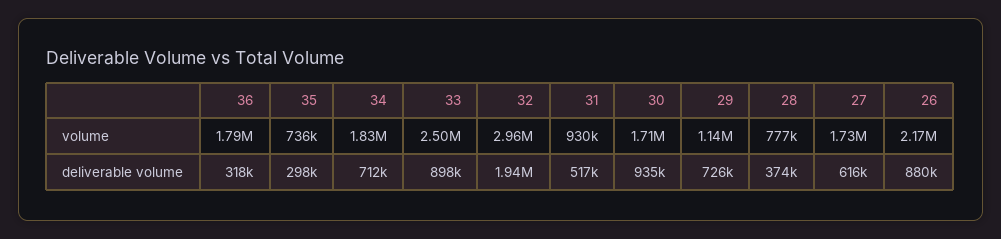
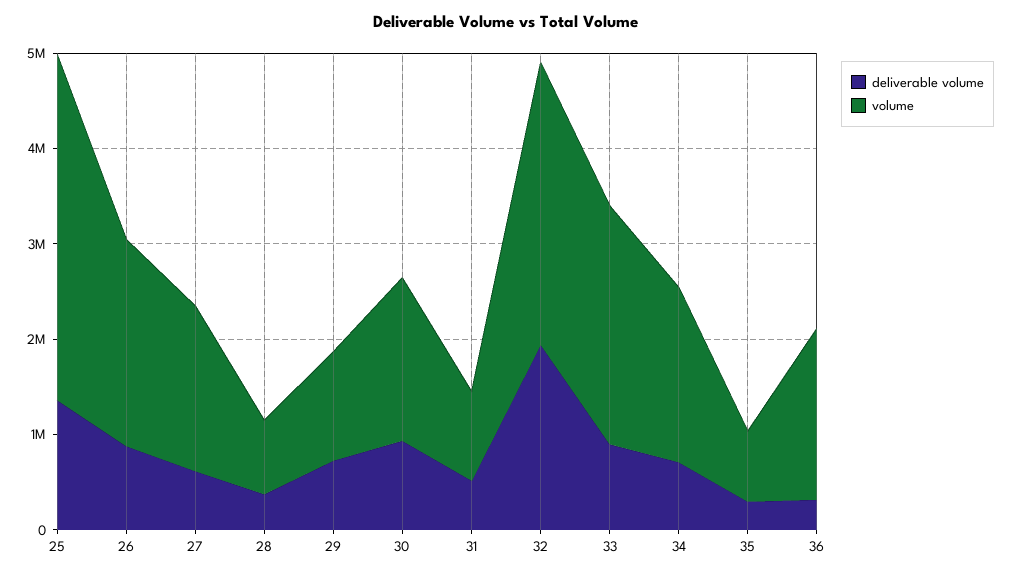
  {
    "volume": {
      "36": 1790000,
      "35": 736000,
      "34": 1830000,
      "33": 2500000,
      "32": 2960000,
      "31": 930000,
      "30": 1710000,
      "29": 1140000,
      "28": 777000,
      "27": 1730000,
-     "26": 2170000
+     "26": 2170000,
+     "25": 3600000
    },
    "deliverable volume": {
      "36": 318000,
      "35": 298000,
      "34": 712000,
      "33": 898000,
      "32": 1940000,
      "31": 517000,
      "30": 935000,
      "29": 726000,
      "28": 374000,
      "27": 616000,
-     "26": 880000
+     "26": 880000,
+     "25": 1400000
    }
  }

